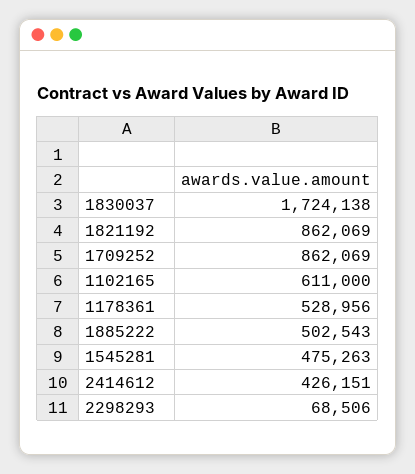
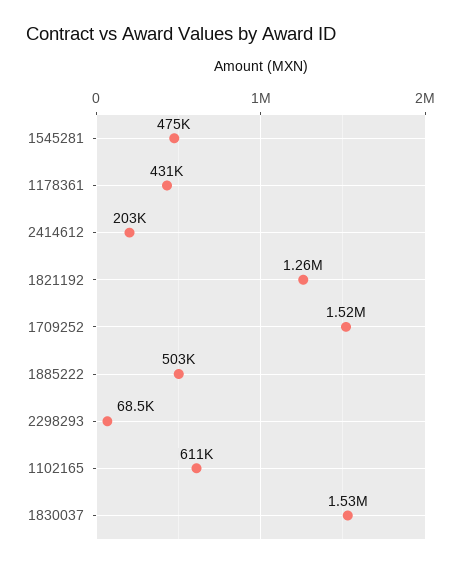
  {
-   "1830037": 1724138,
+   "1830037": 1530000,
-   "1821192": 862069,
+   "1821192": 1260000,
-   "1709252": 862069,
+   "1709252": 1520000,
    "1102165": 611000,
-   "1178361": 528956,
+   "1178361": 431000,
    "1885222": 502543,
    "1545281": 475263,
-   "2414612": 426151,
+   "2414612": 203000,
    "2298293": 68506
  }

